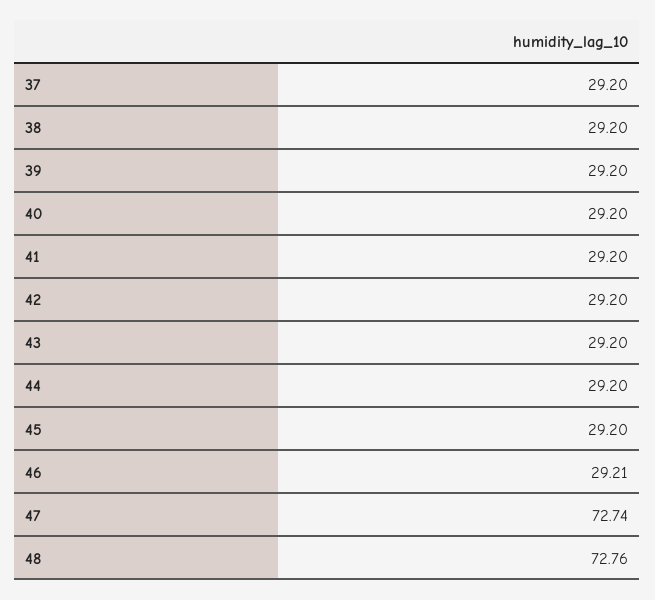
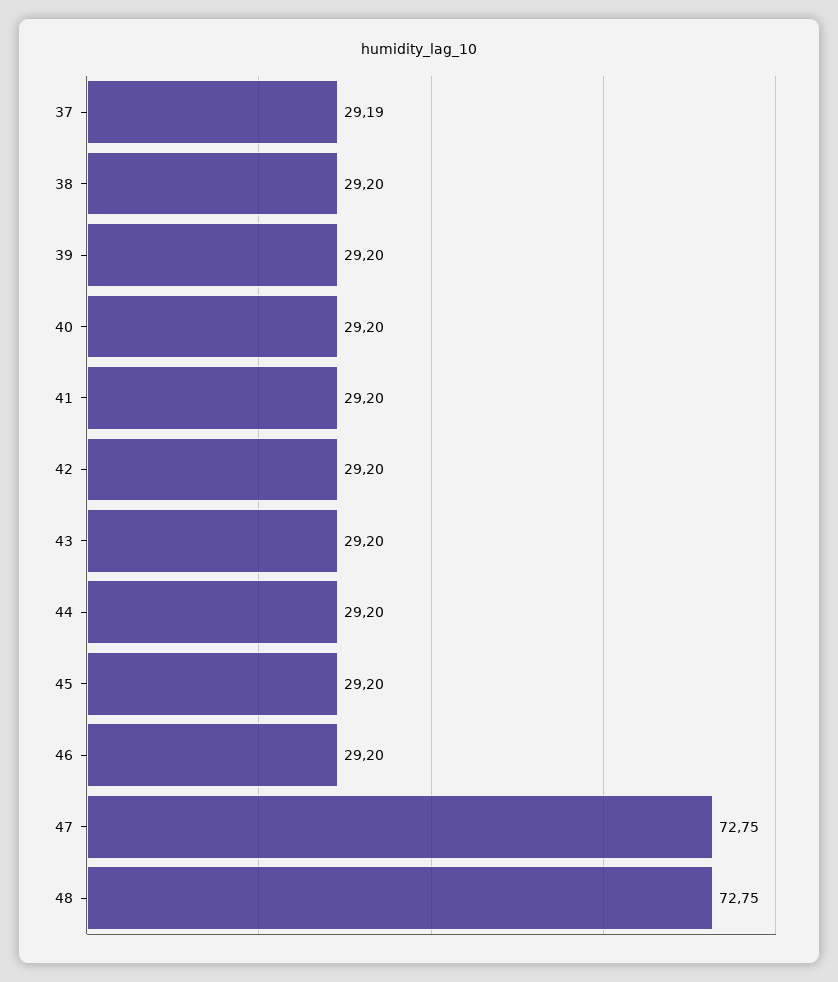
  {
-   "37": 29.2,
+   "37": 29.19,
    "38": 29.2,
    "39": 29.2,
    "40": 29.2,
    "41": 29.2,
    "42": 29.2,
    "43": 29.2,
    "44": 29.2,
    "45": 29.2,
-   "46": 29.21,
+   "46": 29.2,
-   "47": 72.74,
+   "47": 72.75,
-   "48": 72.76
+   "48": 72.75
  }

